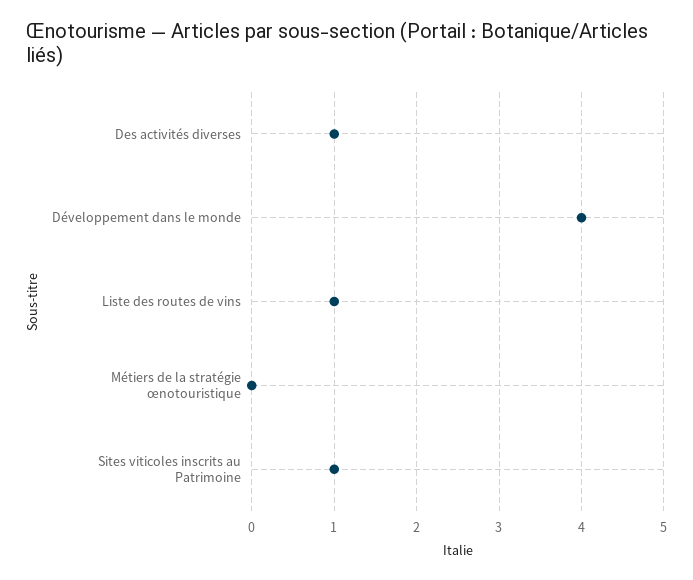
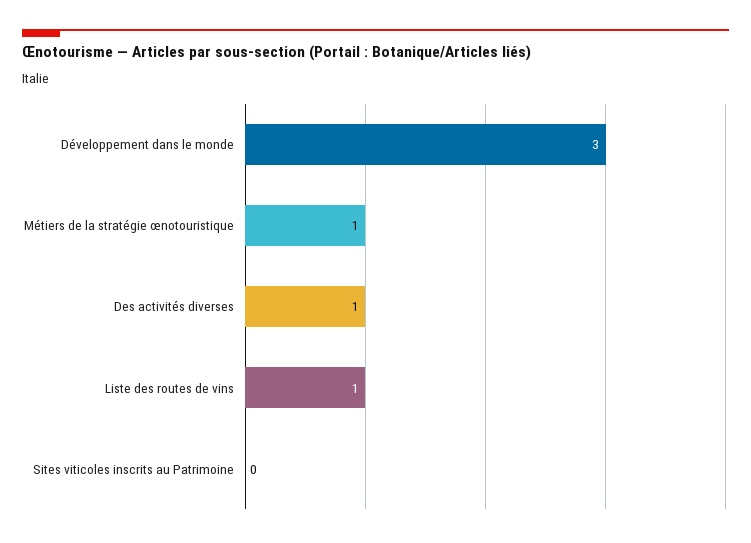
  {
    "Des activités diverses": 1,
-   "Développement dans le monde": 4,
+   "Développement dans le monde": 3,
    "Liste des routes de vins": 1,
-   "Métiers de la stratégie œnotouristique": 0,
+   "Métiers de la stratégie œnotouristique": 1,
-   "Sites viticoles inscrits au Patrimoine": 1
+   "Sites viticoles inscrits au Patrimoine": 0
  }

